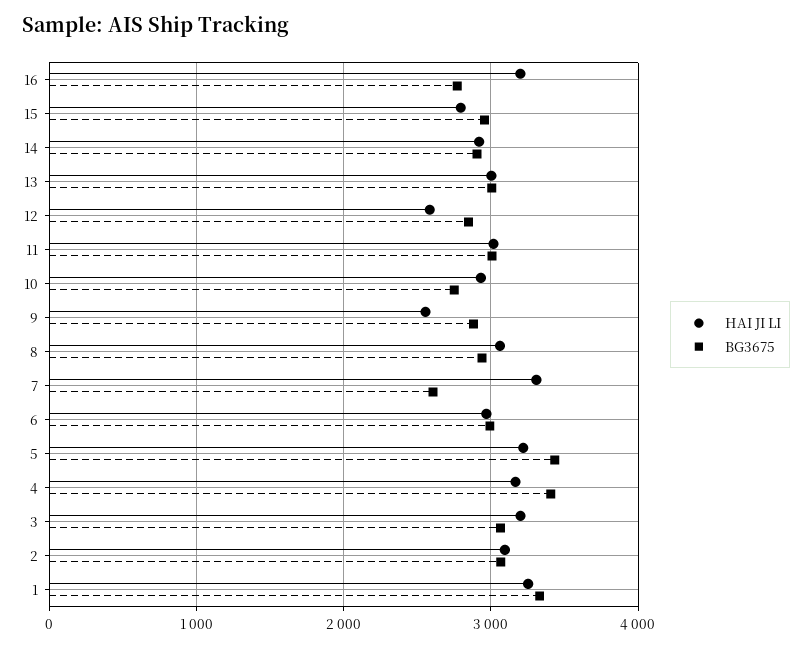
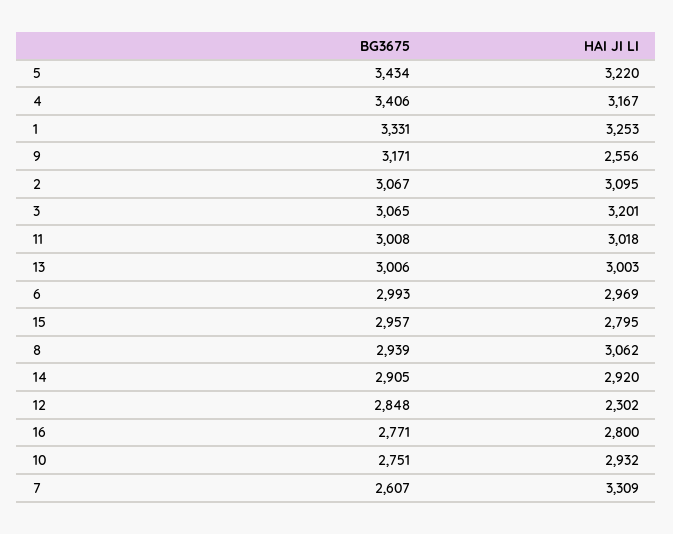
  {
    "HAI JI LI": {
-     "16": 3200,
+     "16": 2800,
      "15": 2795,
      "14": 2920,
      "13": 3003,
-     "12": 2600,
+     "12": 2302,
      "11": 3018,
      "10": 2932,
      "9": 2556,
      "8": 3062,
      "7": 3309,
      "6": 2969,
      "5": 3220,
      "4": 3167,
      "3": 3201,
      "2": 3095,
      "1": 3253
    },
    "BG3675": {
      "16": 2771,
      "15": 2957,
      "14": 2905,
      "13": 3006,
      "12": 2848,
      "11": 3008,
      "10": 2751,
-     "9": 2900,
+     "9": 3171,
      "8": 2939,
      "7": 2607,
      "6": 2993,
      "5": 3434,
      "4": 3406,
      "3": 3065,
      "2": 3067,
      "1": 3331
    }
  }

